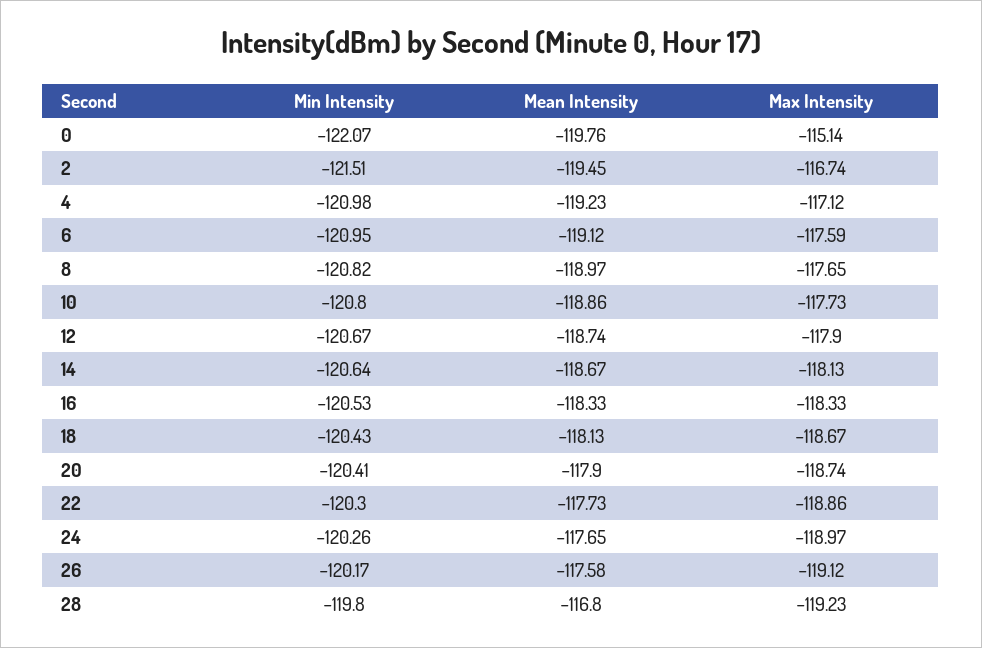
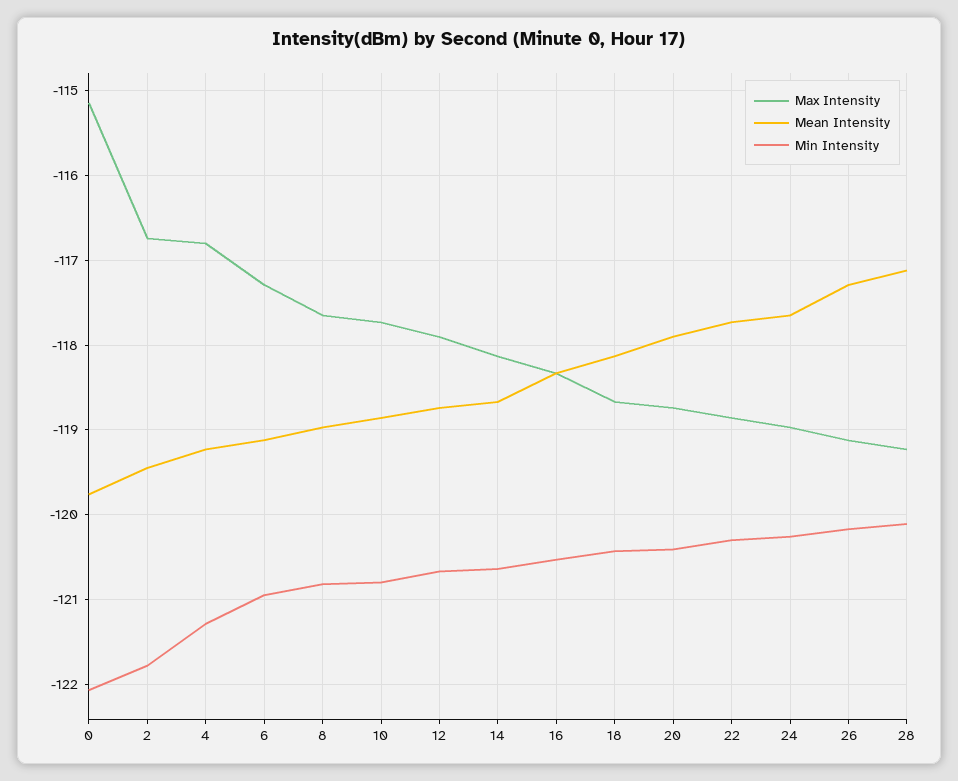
  {
    "Min Intensity": {
      "0": -122.07,
-     "2": -121.51,
+     "2": -121.8,
-     "4": -120.98,
+     "4": -121.3,
      "6": -120.95,
      "8": -120.82,
      "10": -120.8,
      "12": -120.67,
      "14": -120.64,
      "16": -120.53,
      "18": -120.43,
      "20": -120.41,
      "22": -120.3,
      "24": -120.26,
      "26": -120.17,
-     "28": -119.8
+     "28": -120.1
    },
    "Mean Intensity": {
      "0": -119.76,
      "2": -119.45,
      "4": -119.23,
      "6": -119.12,
      "8": -118.97,
      "10": -118.86,
      "12": -118.74,
      "14": -118.67,
      "16": -118.33,
      "18": -118.13,
      "20": -117.9,
      "22": -117.73,
      "24": -117.65,
-     "26": -117.58,
+     "26": -117.3,
-     "28": -116.8
+     "28": -117.1
    },
    "Max Intensity": {
      "0": -115.14,
      "2": -116.74,
-     "4": -117.12,
+     "4": -116.8,
-     "6": -117.59,
+     "6": -117.3,
      "8": -117.65,
      "10": -117.73,
      "12": -117.9,
      "14": -118.13,
      "16": -118.33,
      "18": -118.67,
      "20": -118.74,
      "22": -118.86,
      "24": -118.97,
      "26": -119.12,
      "28": -119.23
    }
  }

